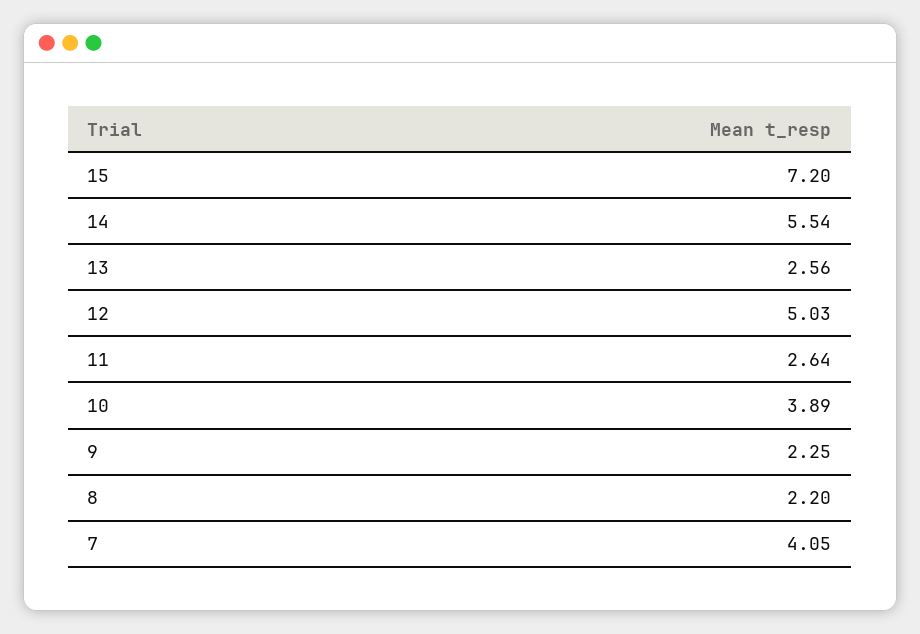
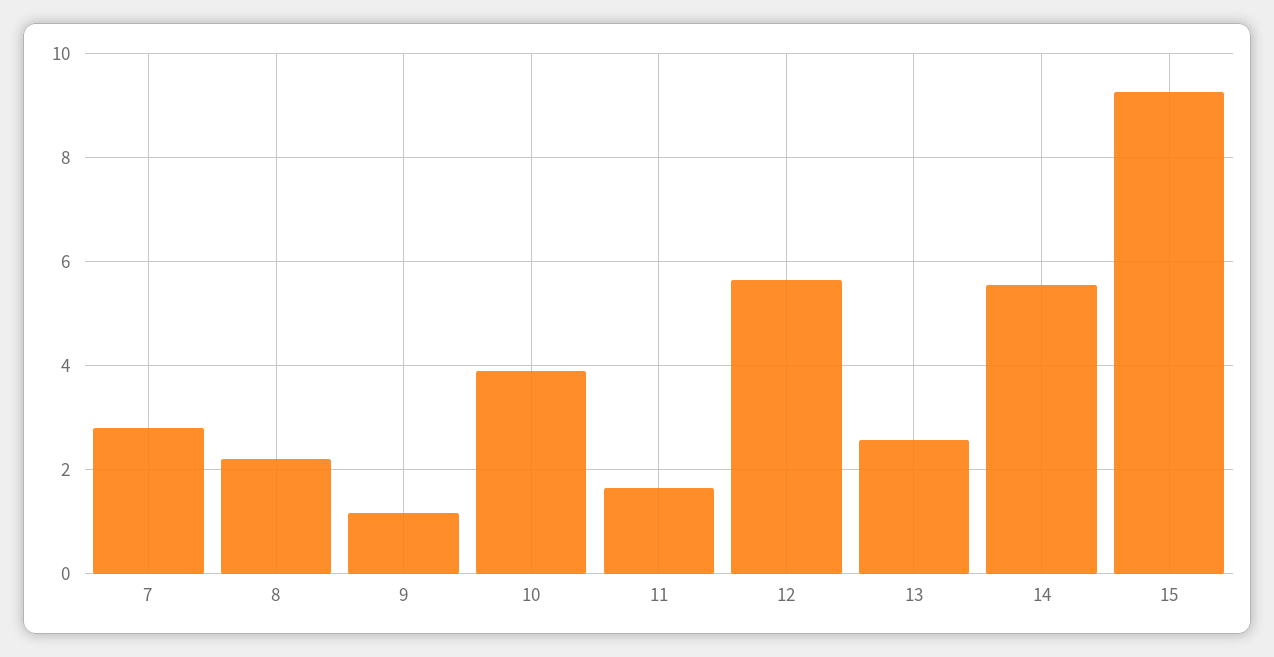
  {
-   "15": 7.2,
+   "15": 9.2,
    "14": 5.54,
    "13": 2.56,
-   "12": 5.03,
+   "12": 5.6,
-   "11": 2.64,
+   "11": 1.6,
    "10": 3.89,
-   "9": 2.25,
+   "9": 1.2,
    "8": 2.2,
-   "7": 4.05
+   "7": 2.8
  }

